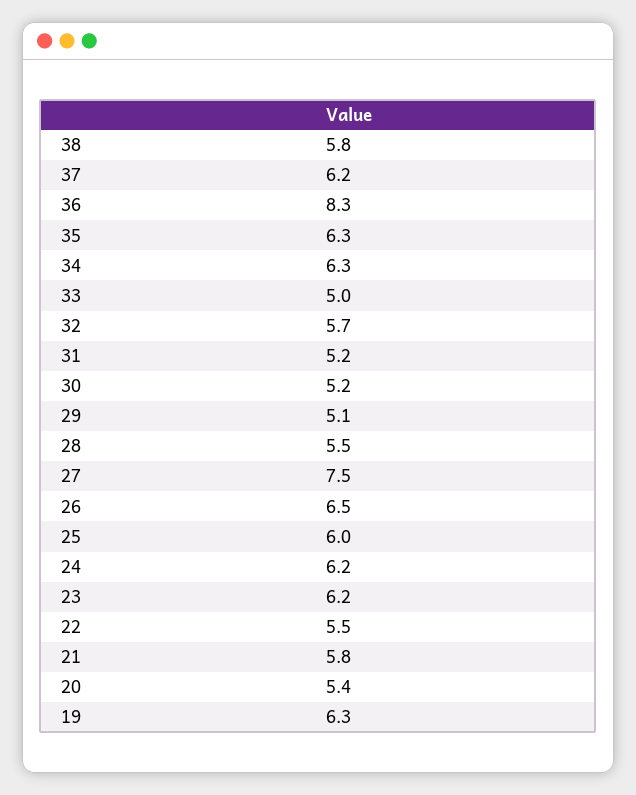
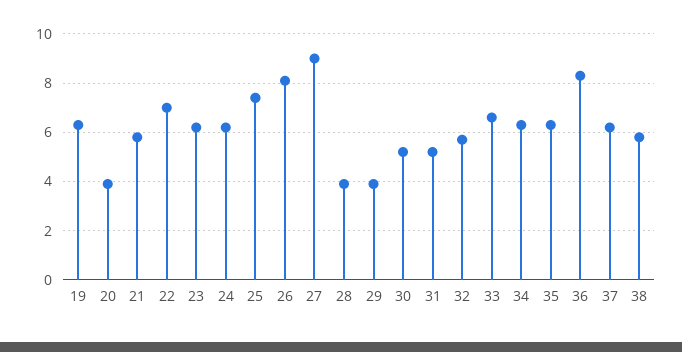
  {
    "38": 5.8,
    "37": 6.2,
    "36": 8.3,
    "35": 6.3,
    "34": 6.3,
-   "33": 5,
+   "33": 6.5,
    "32": 5.7,
    "31": 5.2,
    "30": 5.2,
-   "29": 5.1,
+   "29": 4,
-   "28": 5.5,
+   "28": 4,
-   "27": 7.5,
+   "27": 9,
-   "26": 6.5,
+   "26": 8,
-   "25": 6,
+   "25": 7.5,
    "24": 6.2,
    "23": 6.2,
-   "22": 5.5,
+   "22": 7,
    "21": 5.8,
-   "20": 5.4,
+   "20": 4,
    "19": 6.3
  }

